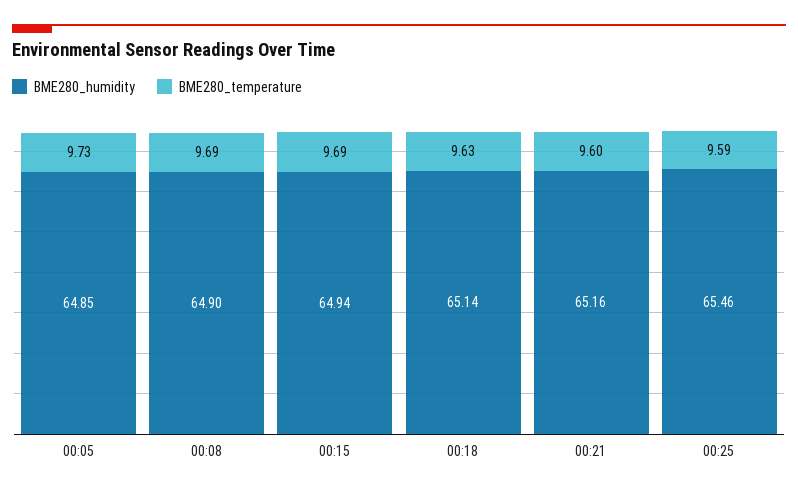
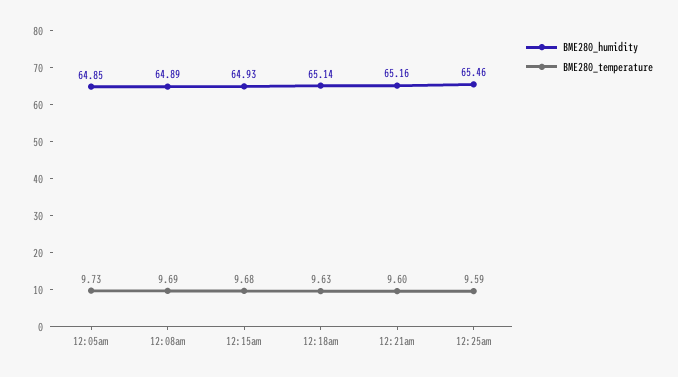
  {
    "BME280_humidity": {
      "00:05": 64.85,
-     "00:08": 64.9,
+     "00:08": 64.89,
-     "00:15": 64.94,
+     "00:15": 64.93,
      "00:18": 65.14,
      "00:21": 65.16,
      "00:25": 65.46
    },
    "BME280_temperature": {
      "00:05": 9.73,
      "00:08": 9.69,
-     "00:15": 9.69,
+     "00:15": 9.68,
      "00:18": 9.63,
      "00:21": 9.6,
      "00:25": 9.59
    }
  }

